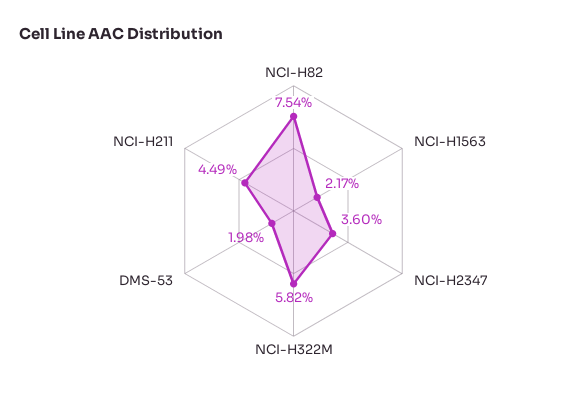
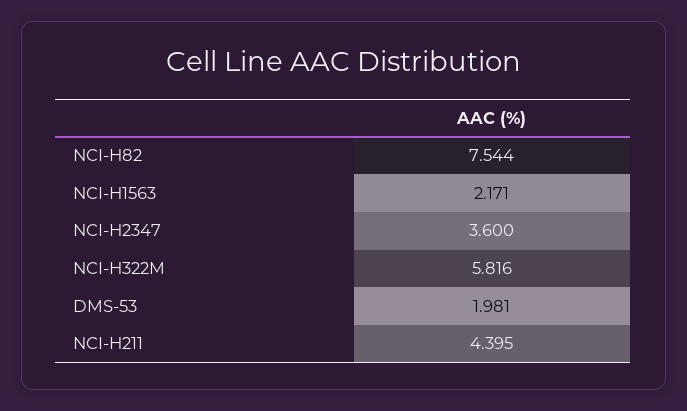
  {
    "NCI-H82": 7.544,
    "NCI-H1563": 2.171,
    "NCI-H2347": 3.6,
    "NCI-H322M": 5.816,
    "DMS-53": 1.981,
-   "NCI-H211": 4.49
+   "NCI-H211": 4.395
  }

